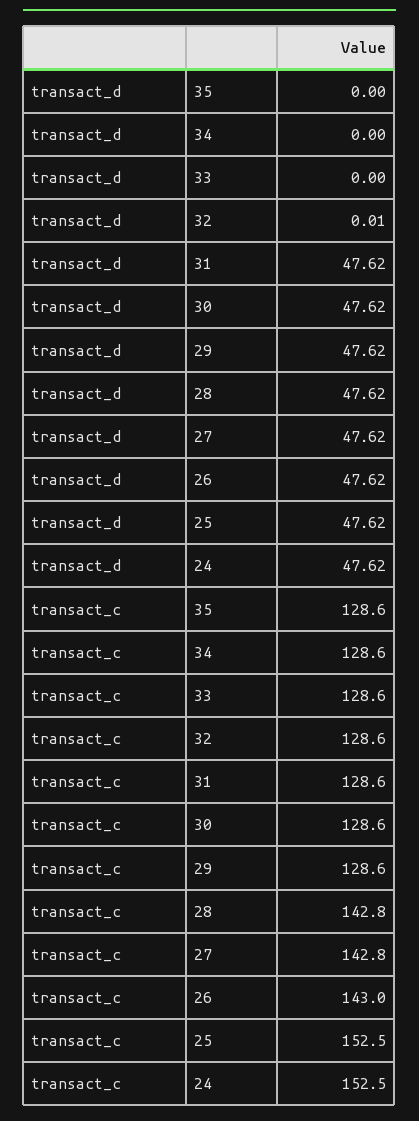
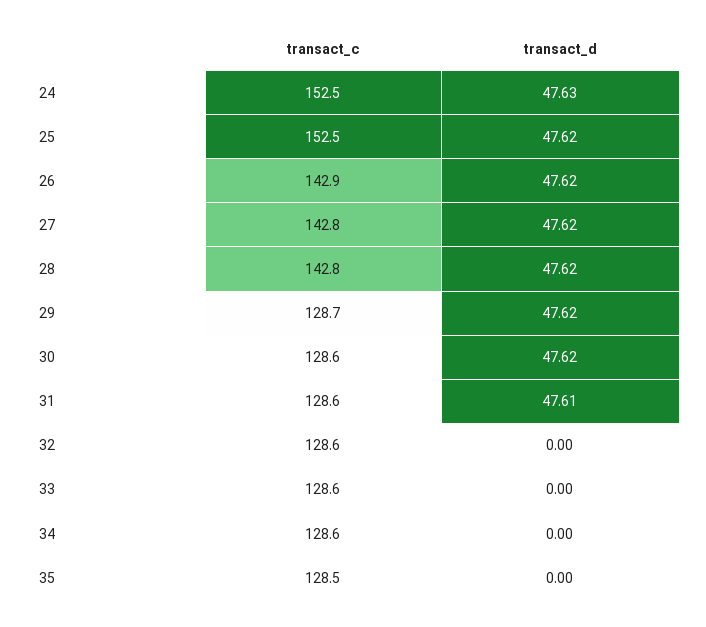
  {
    "transact_d": {
      "35": 0,
      "34": 0,
      "33": 0,
-     "32": 0.01,
+     "32": 0,
-     "31": 47.62,
+     "31": 47.61,
      "30": 47.62,
      "29": 47.62,
      "28": 47.62,
      "27": 47.62,
      "26": 47.62,
      "25": 47.62,
-     "24": 47.62
+     "24": 47.63
    },
    "transact_c": {
-     "35": 128.6,
+     "35": 128.5,
      "34": 128.6,
      "33": 128.6,
      "32": 128.6,
      "31": 128.6,
      "30": 128.6,
-     "29": 128.6,
+     "29": 128.7,
      "28": 142.8,
      "27": 142.8,
-     "26": 143,
+     "26": 142.9,
      "25": 152.5,
      "24": 152.5
    }
  }

